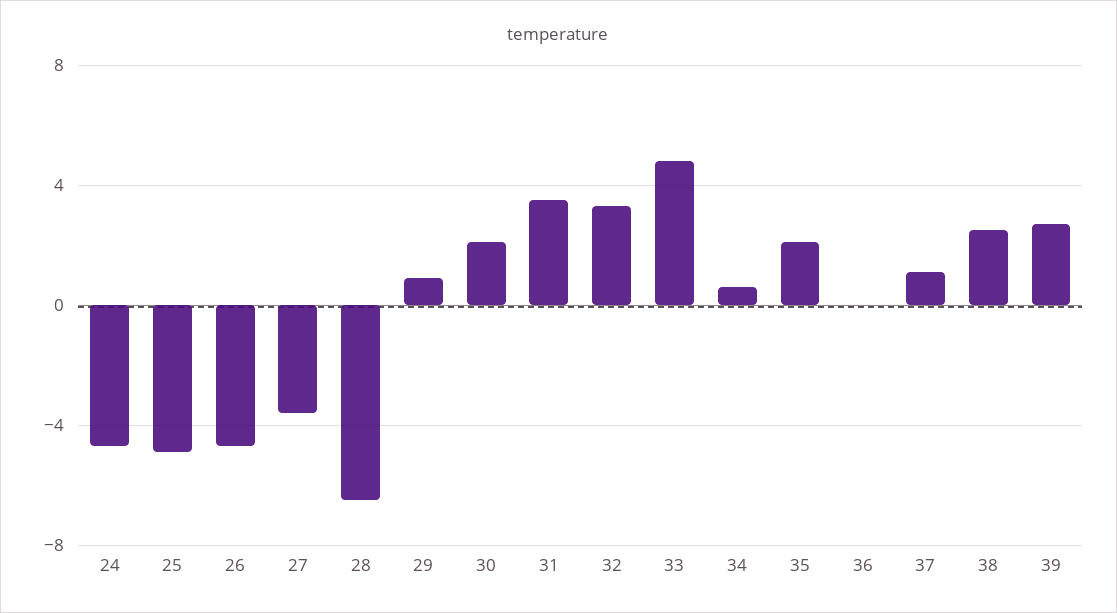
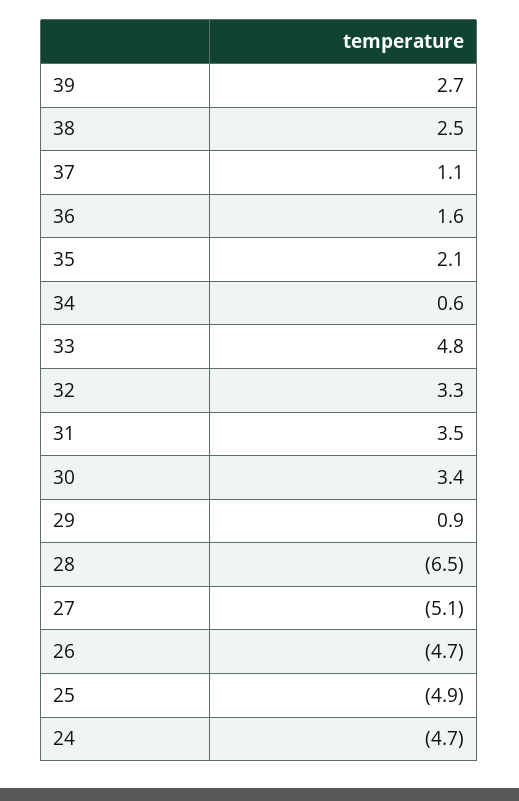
  {
    "24": -4.7,
    "25": -4.9,
    "26": -4.7,
-   "27": -3.5,
+   "27": -5.1,
    "28": -6.5,
    "29": 0.9,
-   "30": 2,
+   "30": 3.4,
    "31": 3.5,
    "32": 3.3,
    "33": 4.8,
    "34": 0.6,
    "35": 2.1,
-   "36": 0,
+   "36": 1.6,
    "37": 1.1,
    "38": 2.5,
    "39": 2.7
  }

